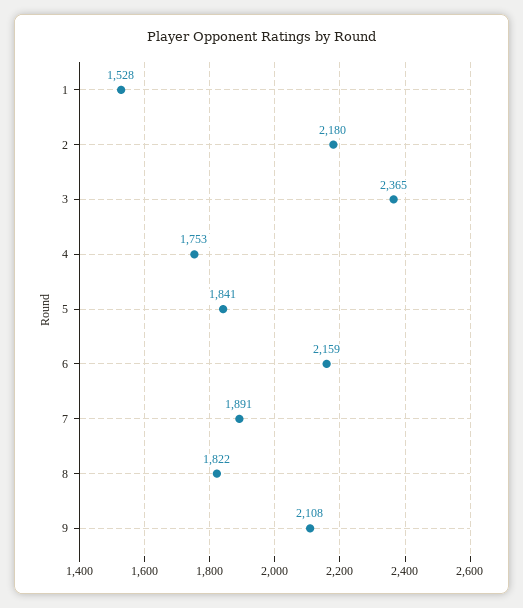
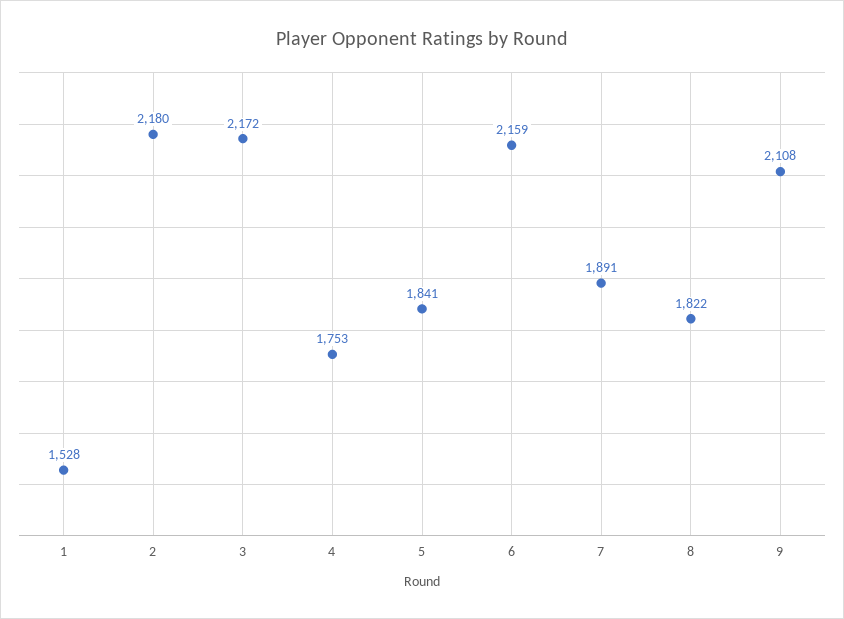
  {
    "1": 1528,
    "2": 2180,
-   "3": 2365,
+   "3": 2172,
    "4": 1753,
    "5": 1841,
    "6": 2159,
    "7": 1891,
    "8": 1822,
    "9": 2108
  }

